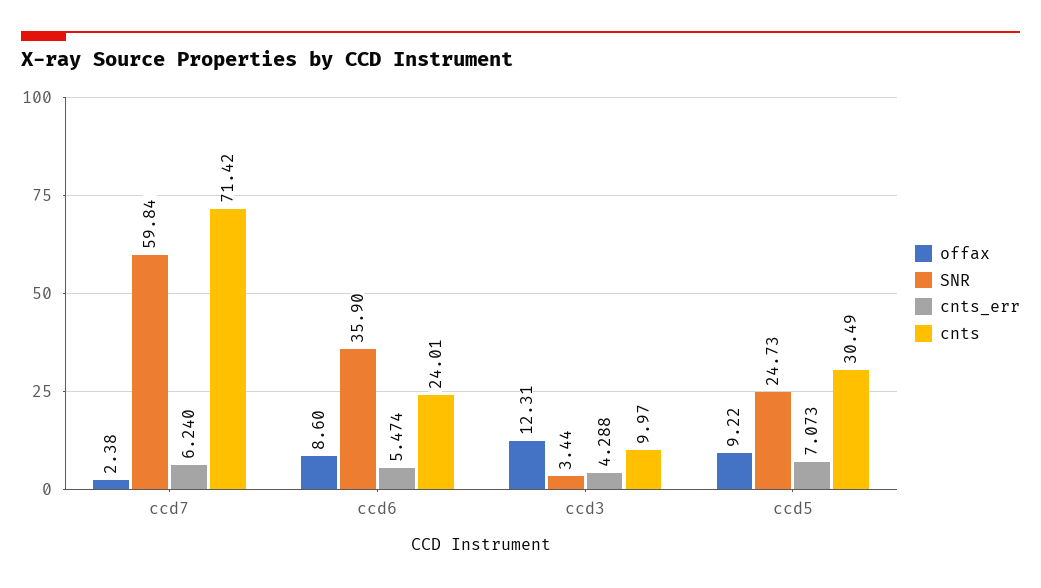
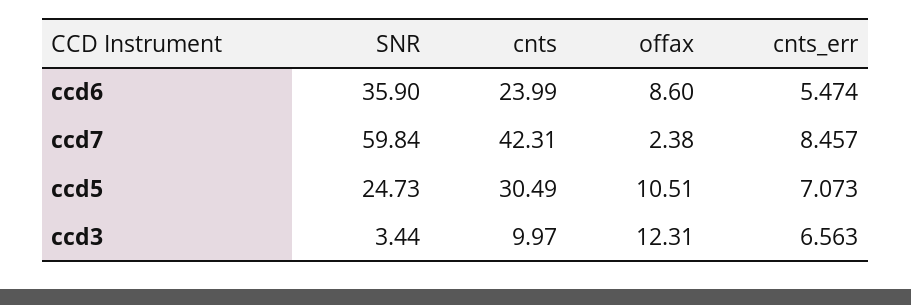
  {
    "offax": {
      "ccd7": 2.38,
      "ccd6": 8.6,
      "ccd3": 12.31,
-     "ccd5": 9.22
+     "ccd5": 10.51
    },
    "SNR": {
      "ccd7": 59.84,
      "ccd6": 35.9,
      "ccd3": 3.44,
      "ccd5": 24.73
    },
    "cnts_err": {
-     "ccd7": 6.24,
+     "ccd7": 8.457,
      "ccd6": 5.474,
-     "ccd3": 4.288,
+     "ccd3": 6.563,
      "ccd5": 7.073
    },
    "cnts": {
-     "ccd7": 71.42,
+     "ccd7": 42.31,
-     "ccd6": 24.01,
+     "ccd6": 23.99,
      "ccd3": 9.97,
      "ccd5": 30.49
    }
  }

